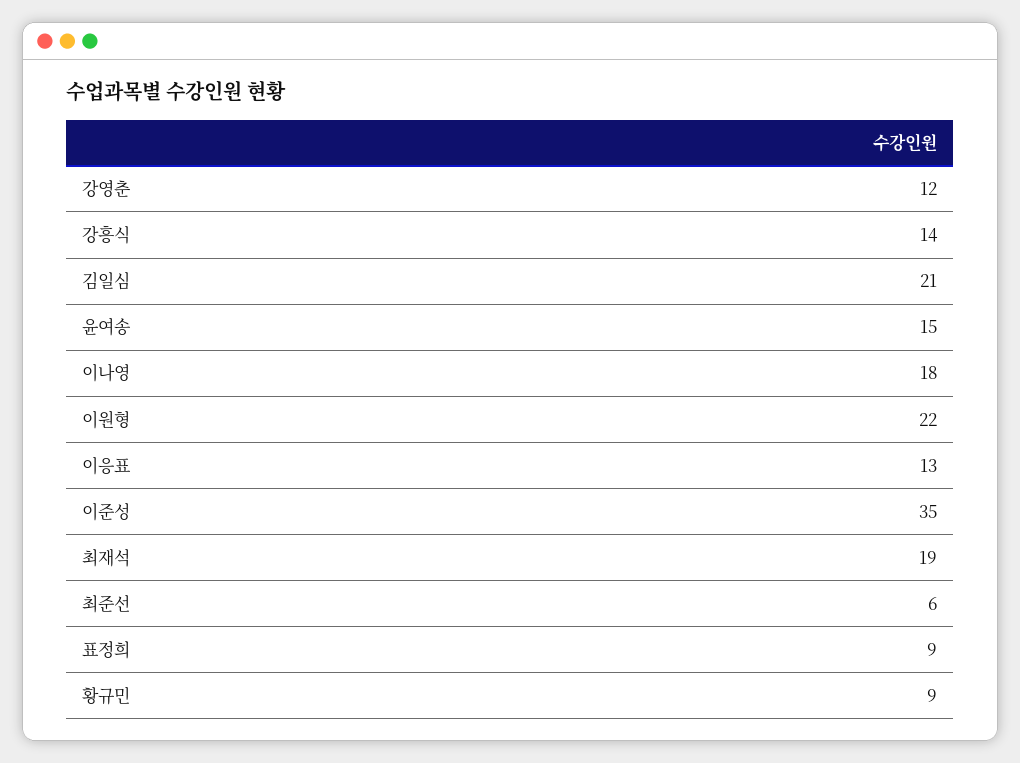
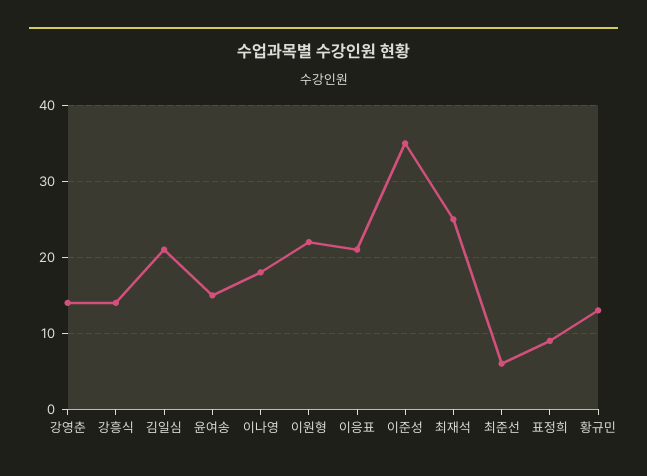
  {
-   "강영춘": 12,
+   "강영춘": 14,
    "강흥식": 14,
    "김일심": 21,
    "윤여송": 15,
    "이나영": 18,
    "이원형": 22,
-   "이응표": 13,
+   "이응표": 21,
    "이준성": 35,
-   "최재석": 19,
+   "최재석": 25,
    "최준선": 6,
    "표정희": 9,
-   "황규민": 9
+   "황규민": 13
  }

